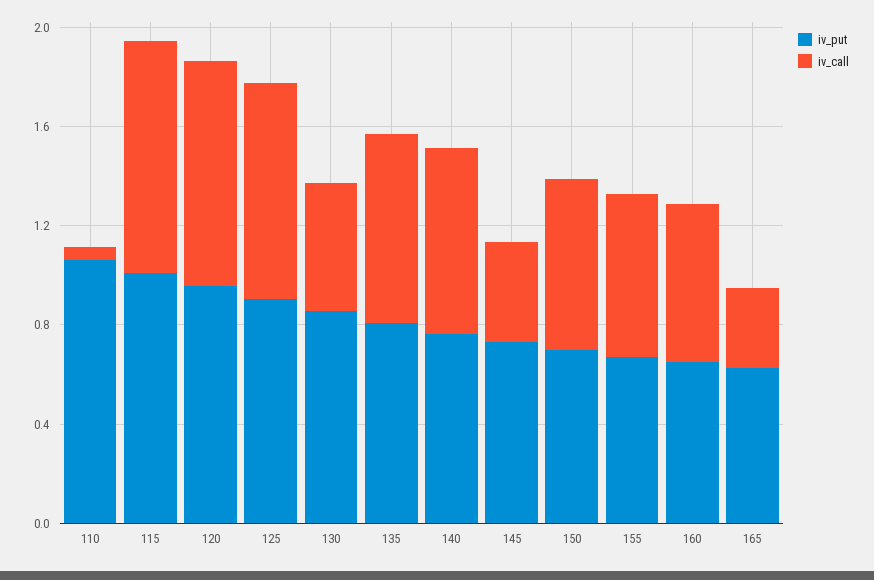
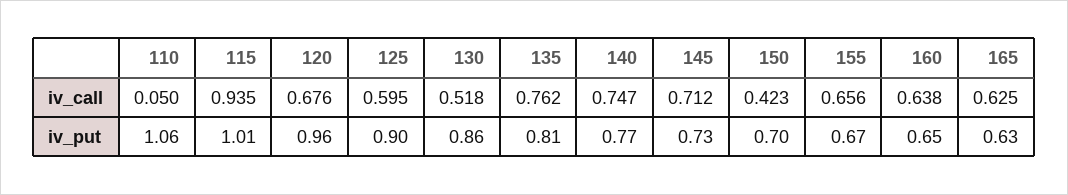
  {
    "iv_put": {
      "110": 1.06,
      "115": 1.01,
      "120": 0.96,
      "125": 0.9,
      "130": 0.86,
      "135": 0.81,
      "140": 0.77,
      "145": 0.73,
      "150": 0.7,
      "155": 0.67,
      "160": 0.65,
      "165": 0.63
    },
    "iv_call": {
      "110": 0.05,
      "115": 0.935,
-     "120": 0.9,
+     "120": 0.676,
-     "125": 0.9,
+     "125": 0.595,
      "130": 0.518,
      "135": 0.762,
      "140": 0.747,
-     "145": 0.4,
+     "145": 0.712,
-     "150": 0.7,
+     "150": 0.423,
      "155": 0.656,
      "160": 0.638,
-     "165": 0.3
+     "165": 0.625
    }
  }

